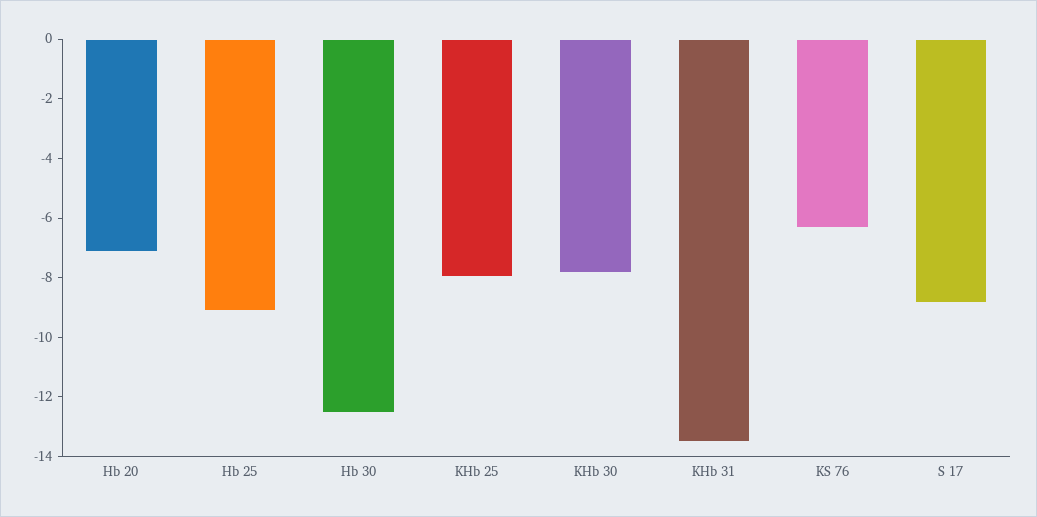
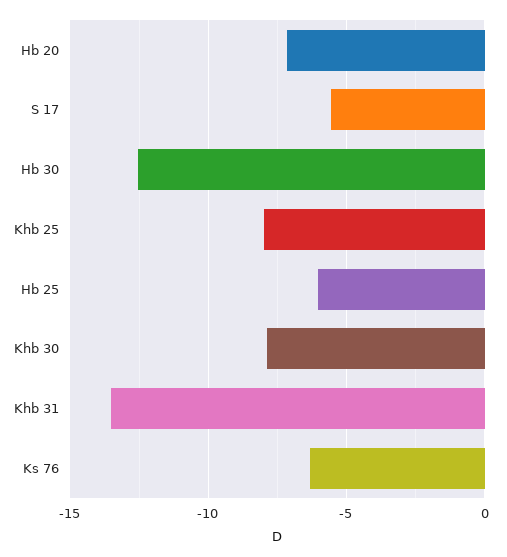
  {
    "Hb 20": -7,
-   "Hb 25": -9,
+   "Hb 25": -6,
    "Hb 30": -12.5,
    "KHb 25": -8,
    "KHb 30": -8,
    "KHb 31": -13.5,
    "KS 76": -6.5,
-   "S 17": -9
+   "S 17": -5.5
  }

